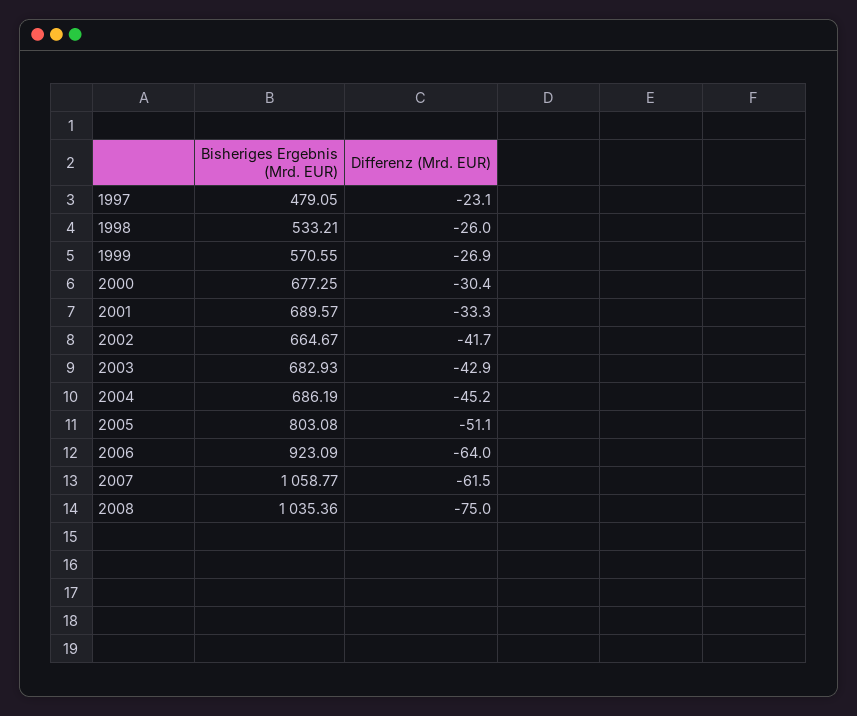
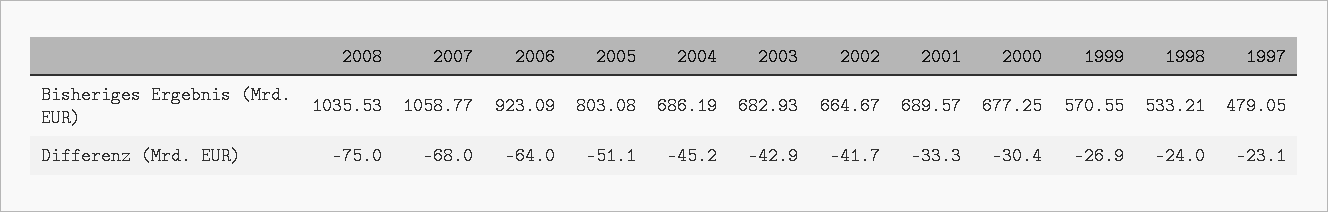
  {
    "Bisheriges Ergebnis (Mrd. EUR)": {
      "1997": 479.05,
      "1998": 533.21,
      "1999": 570.55,
      "2000": 677.25,
      "2001": 689.57,
      "2002": 664.67,
      "2003": 682.93,
      "2004": 686.19,
      "2005": 803.08,
      "2006": 923.09,
      "2007": 1058.77,
-     "2008": 1035.36
+     "2008": 1035.53
    },
    "Differenz (Mrd. EUR)": {
      "1997": -23.1,
-     "1998": -26,
+     "1998": -24,
      "1999": -26.9,
      "2000": -30.4,
      "2001": -33.3,
      "2002": -41.7,
      "2003": -42.9,
      "2004": -45.2,
      "2005": -51.1,
      "2006": -64,
-     "2007": -61.5,
+     "2007": -68,
      "2008": -75
    }
  }

